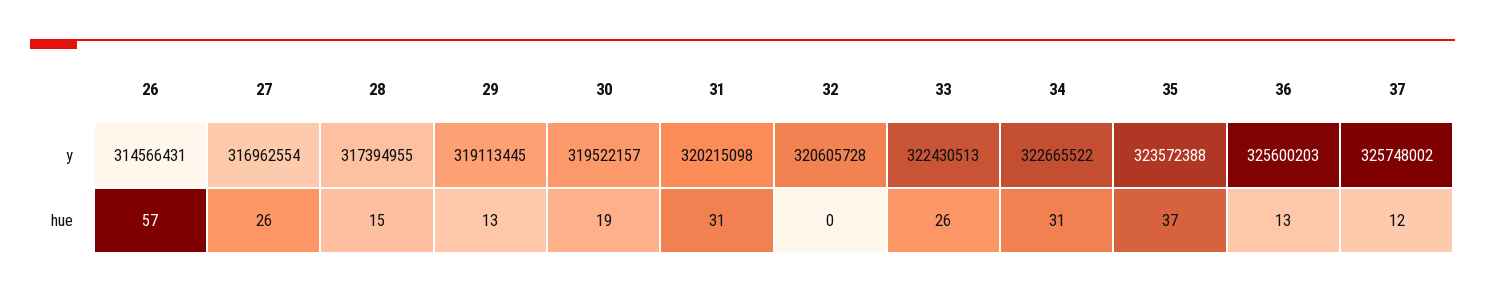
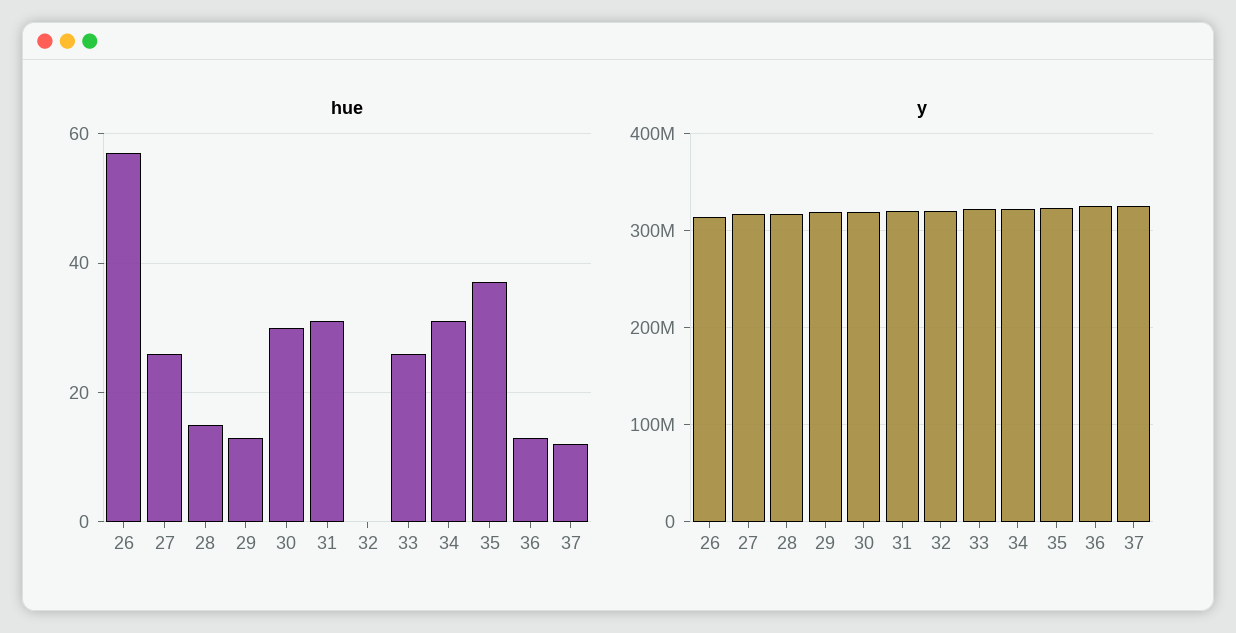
  {
    "y": {
      "26": 314566431,
      "27": 316962554,
      "28": 317394955,
      "29": 319113445,
      "30": 319522157,
      "31": 320215098,
      "32": 320605728,
      "33": 322430513,
      "34": 322665522,
      "35": 323572388,
      "36": 325600203,
      "37": 325748002
    },
    "hue": {
      "26": 57,
      "27": 26,
      "28": 15,
      "29": 13,
-     "30": 19,
+     "30": 30,
      "31": 31,
      "32": 0,
      "33": 26,
      "34": 31,
      "35": 37,
      "36": 13,
      "37": 12
    }
  }

